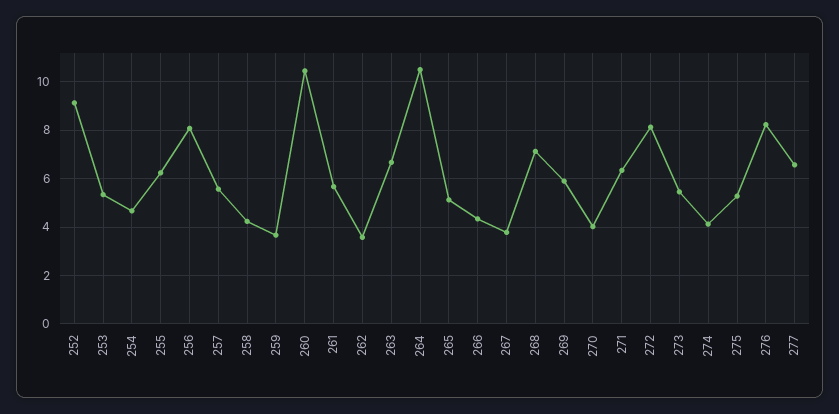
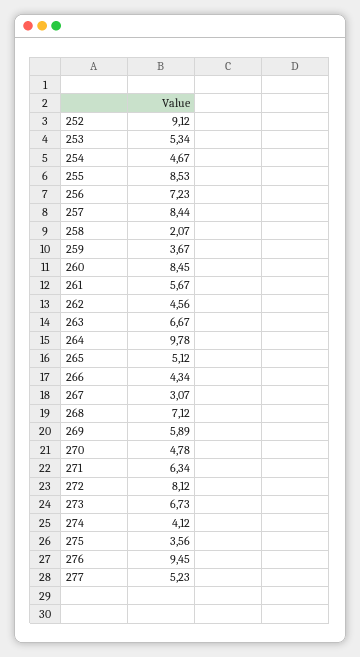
  {
    "252": 9.12,
    "253": 5.34,
    "254": 4.67,
-   "255": 6.25,
+   "255": 8.53,
-   "256": 8,
+   "256": 7.23,
-   "257": 5.5,
+   "257": 8.44,
-   "258": 4.25,
+   "258": 2.07,
    "259": 3.67,
-   "260": 10.5,
+   "260": 8.45,
    "261": 5.67,
-   "262": 3.5,
+   "262": 4.56,
    "263": 6.67,
-   "264": 10.5,
+   "264": 9.78,
    "265": 5.12,
    "266": 4.34,
-   "267": 3.75,
+   "267": 3.07,
    "268": 7.12,
    "269": 5.89,
-   "270": 4,
+   "270": 4.78,
    "271": 6.34,
    "272": 8.12,
-   "273": 5.5,
+   "273": 6.73,
    "274": 4.12,
-   "275": 5.25,
+   "275": 3.56,
-   "276": 8.25,
+   "276": 9.45,
-   "277": 6.5
+   "277": 5.23
  }

